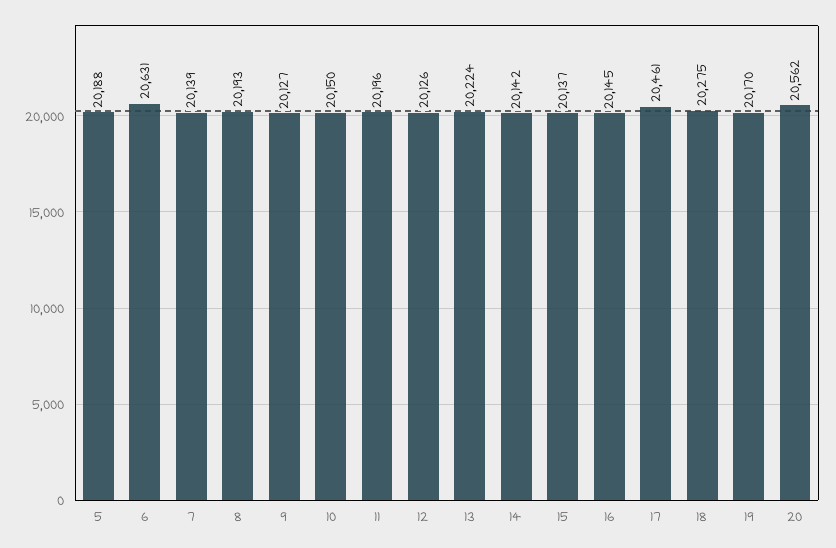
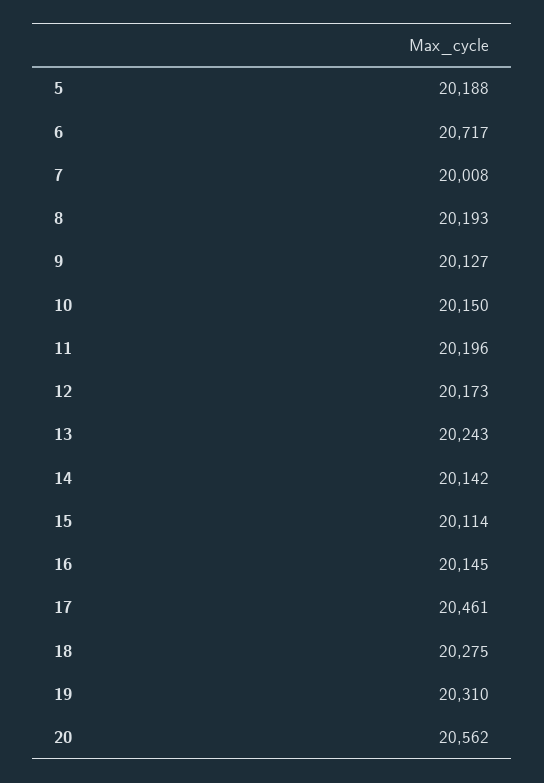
  {
    "5": 20188,
-   "6": 20631,
+   "6": 20717,
-   "7": 20139,
+   "7": 20008,
    "8": 20193,
    "9": 20127,
    "10": 20150,
    "11": 20196,
-   "12": 20126,
+   "12": 20173,
-   "13": 20224,
+   "13": 20243,
    "14": 20142,
-   "15": 20137,
+   "15": 20114,
    "16": 20145,
    "17": 20461,
    "18": 20275,
-   "19": 20170,
+   "19": 20310,
    "20": 20562
  }

